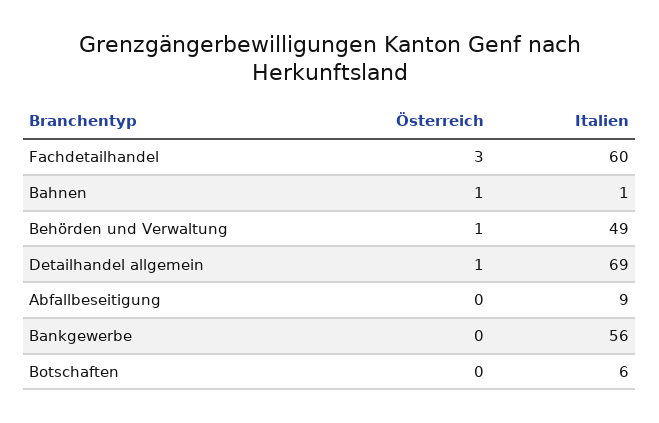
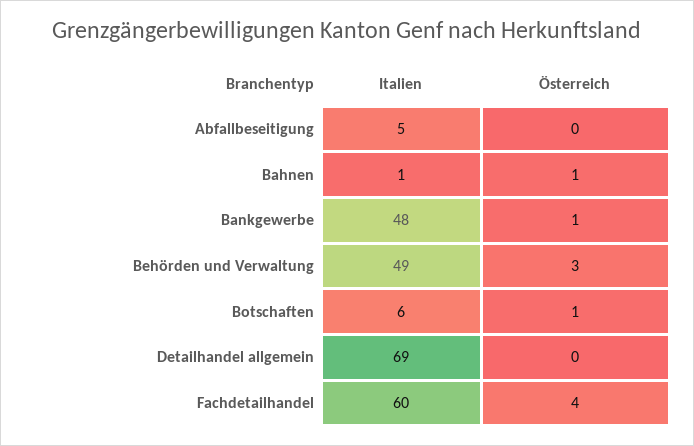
  {
    "Österreich": {
-     "Fachdetailhandel": 3,
+     "Fachdetailhandel": 4,
      "Bahnen": 1,
-     "Behörden und Verwaltung": 1,
+     "Behörden und Verwaltung": 3,
-     "Detailhandel allgemein": 1,
+     "Detailhandel allgemein": 0,
      "Abfallbeseitigung": 0,
-     "Bankgewerbe": 0,
+     "Bankgewerbe": 1,
-     "Botschaften": 0
+     "Botschaften": 1
    },
    "Italien": {
      "Fachdetailhandel": 60,
      "Bahnen": 1,
      "Behörden und Verwaltung": 49,
      "Detailhandel allgemein": 69,
-     "Abfallbeseitigung": 9,
+     "Abfallbeseitigung": 5,
-     "Bankgewerbe": 56,
+     "Bankgewerbe": 48,
      "Botschaften": 6
    }
  }

